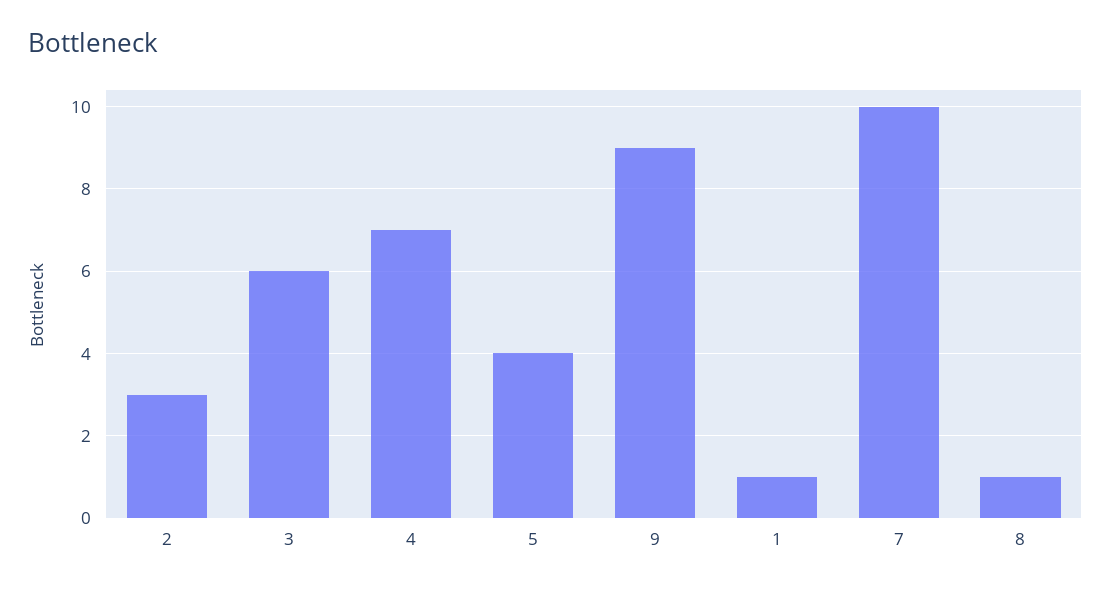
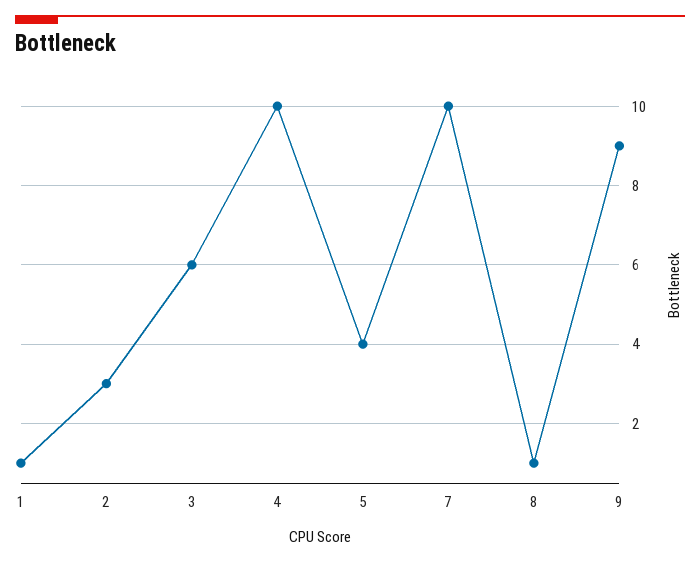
  {
    "2": 3,
    "3": 6,
-   "4": 7,
+   "4": 10,
    "5": 4,
    "9": 9,
    "1": 1,
    "7": 10,
    "8": 1
  }

